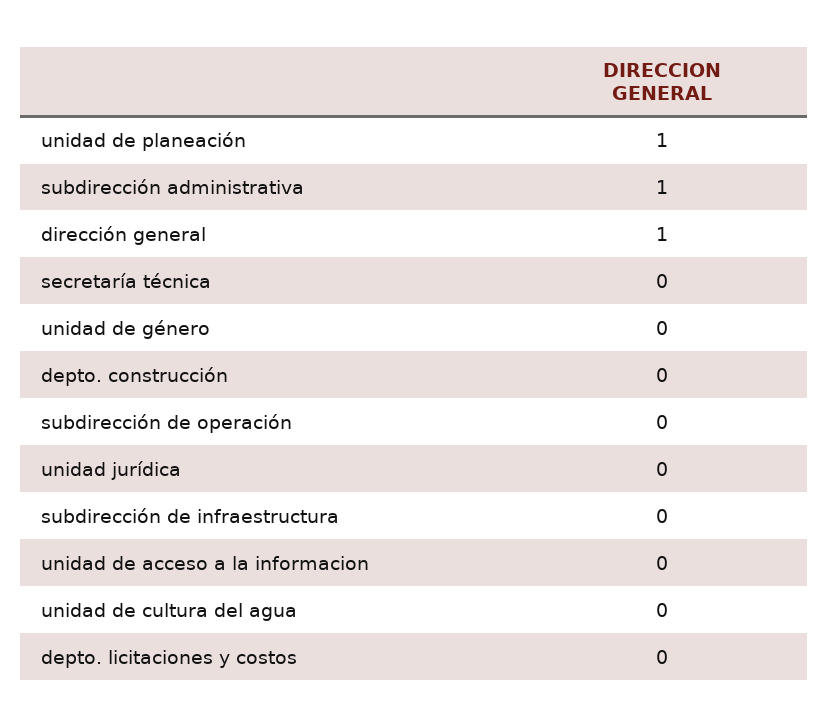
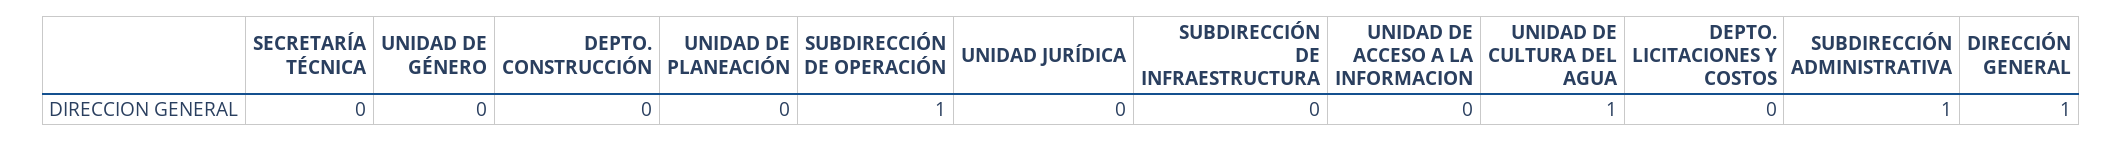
  {
-   "unidad de planeación": 1,
+   "unidad de planeación": 0,
    "subdirección administrativa": 1,
    "dirección general": 1,
    "secretaría técnica": 0,
    "unidad de género": 0,
    "depto. construcción": 0,
-   "subdirección de operación": 0,
+   "subdirección de operación": 1,
    "unidad jurídica": 0,
    "subdirección de infraestructura": 0,
    "unidad de acceso a la informacion": 0,
-   "unidad de cultura del agua": 0,
+   "unidad de cultura del agua": 1,
    "depto. licitaciones y costos": 0
  }

